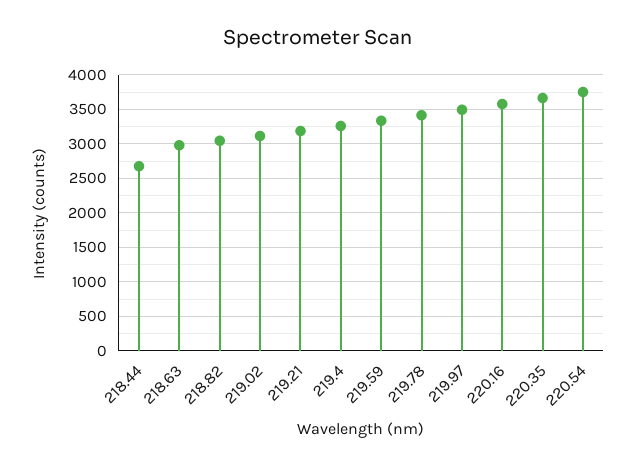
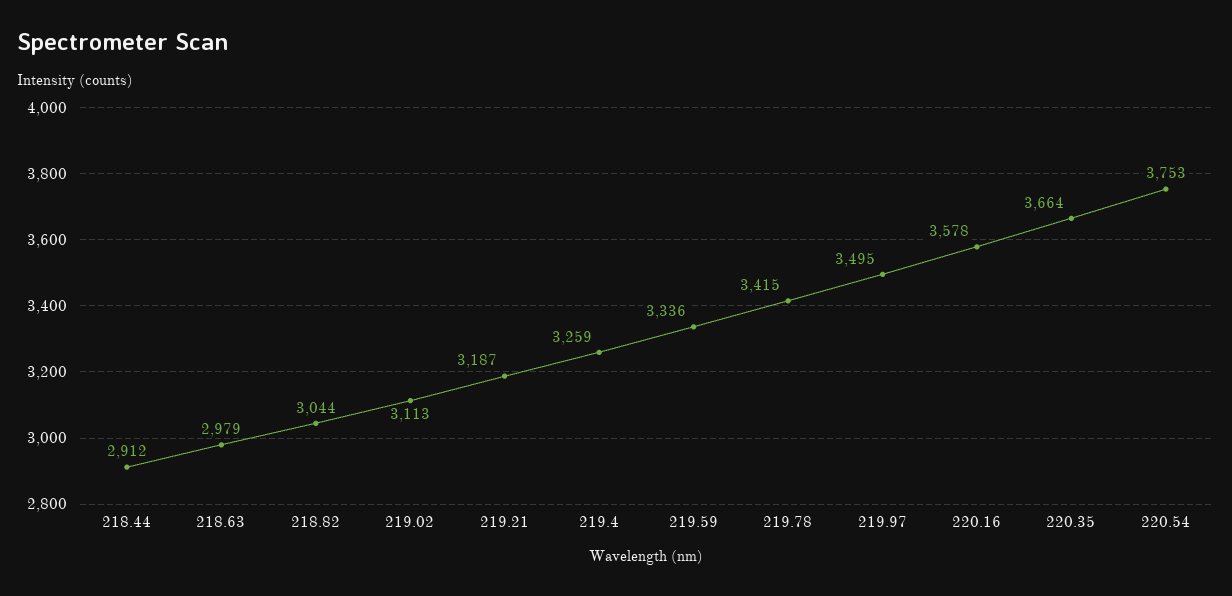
  {
-   "218.44": 2700,
+   "218.44": 2912,
    "218.63": 2979,
    "218.82": 3044,
    "219.02": 3113,
    "219.21": 3187,
    "219.4": 3259,
    "219.59": 3336,
    "219.78": 3415,
    "219.97": 3495,
    "220.16": 3578,
    "220.35": 3664,
    "220.54": 3753
  }

